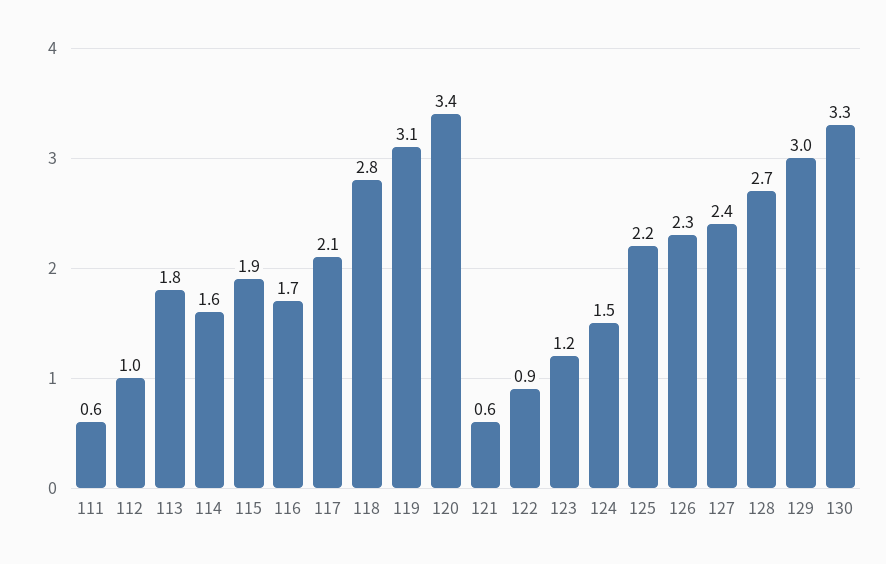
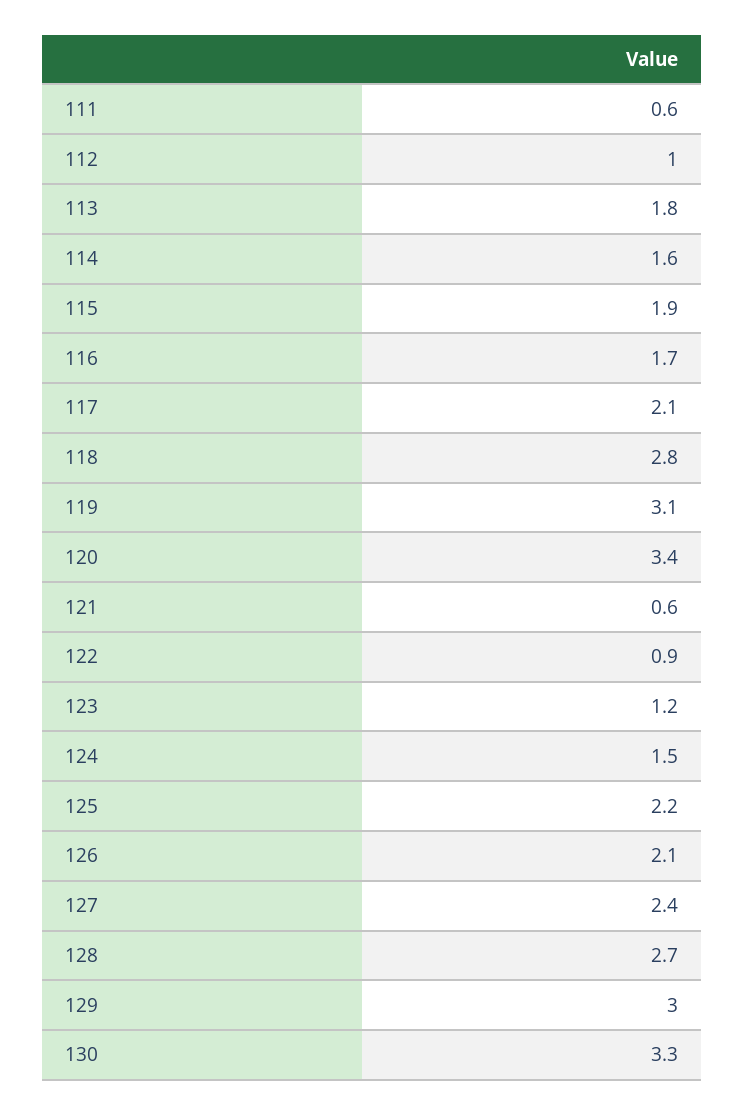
  {
    "111": 0.6,
    "112": 1,
    "113": 1.8,
    "114": 1.6,
    "115": 1.9,
    "116": 1.7,
    "117": 2.1,
    "118": 2.8,
    "119": 3.1,
    "120": 3.4,
    "121": 0.6,
    "122": 0.9,
    "123": 1.2,
    "124": 1.5,
    "125": 2.2,
-   "126": 2.3,
+   "126": 2.1,
    "127": 2.4,
    "128": 2.7,
    "129": 3,
    "130": 3.3
  }

